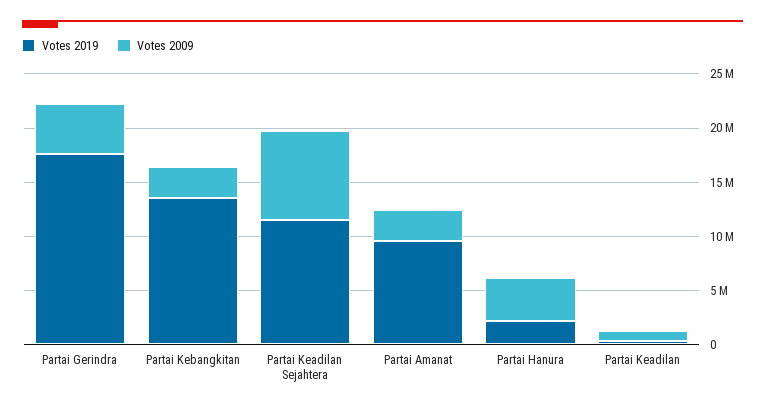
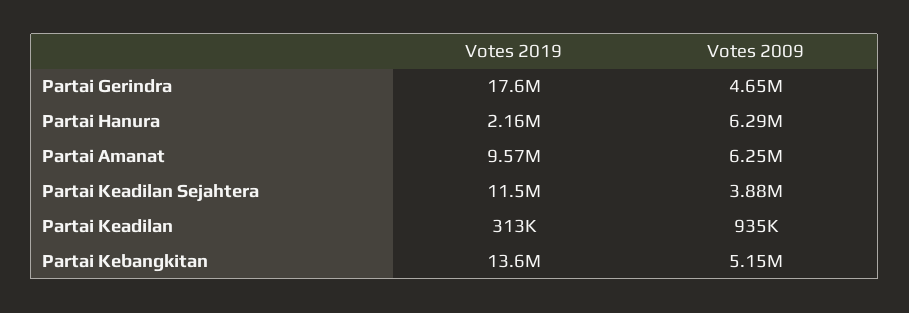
  {
    "Votes 2019": {
      "Partai Gerindra": 17600000,
      "Partai Kebangkitan": 13600000,
      "Partai Keadilan Sejahtera": 11500000,
      "Partai Amanat": 9570000,
      "Partai Hanura": 2160000,
      "Partai Keadilan": 313000
    },
    "Votes 2009": {
      "Partai Gerindra": 4650000,
-     "Partai Kebangkitan": 3000000,
+     "Partai Kebangkitan": 5150000,
-     "Partai Keadilan Sejahtera": 8000000,
+     "Partai Keadilan Sejahtera": 3880000,
-     "Partai Amanat": 3000000,
+     "Partai Amanat": 6250000,
-     "Partai Hanura": 4000000,
+     "Partai Hanura": 6290000,
      "Partai Keadilan": 935000
    }
  }

